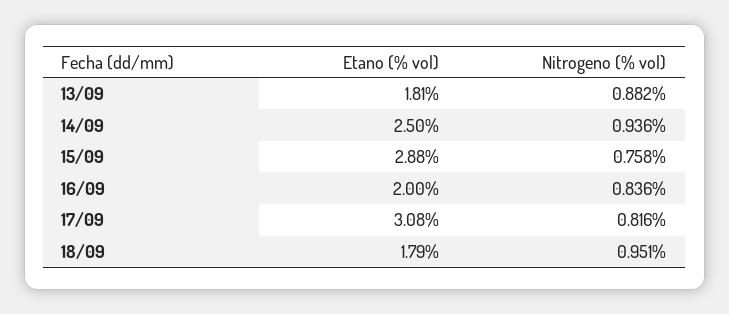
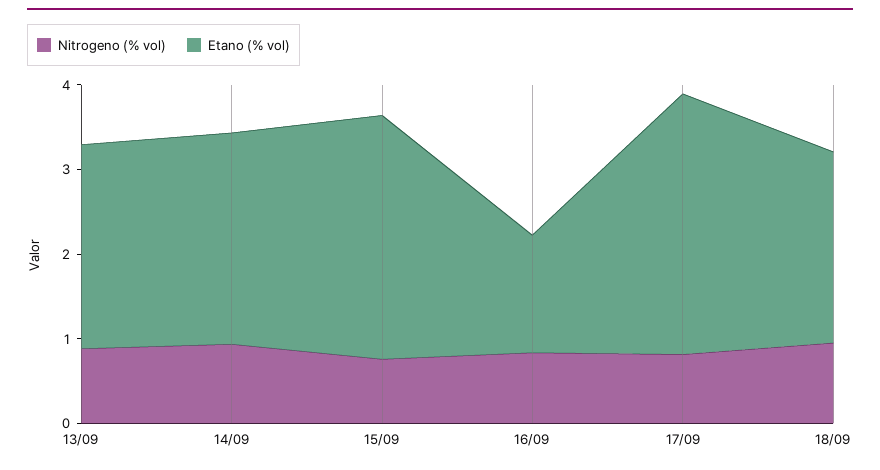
  {
    "Etano (% vol)": {
-     "13/09": 1.81,
+     "13/09": 2.4,
      "14/09": 2.5,
      "15/09": 2.88,
-     "16/09": 2,
+     "16/09": 1.4,
      "17/09": 3.08,
-     "18/09": 1.79
+     "18/09": 2.2
    },
    "Nitrogeno (% vol)": {
      "13/09": 0.882,
      "14/09": 0.936,
      "15/09": 0.758,
      "16/09": 0.836,
      "17/09": 0.816,
      "18/09": 0.951
    }
  }

